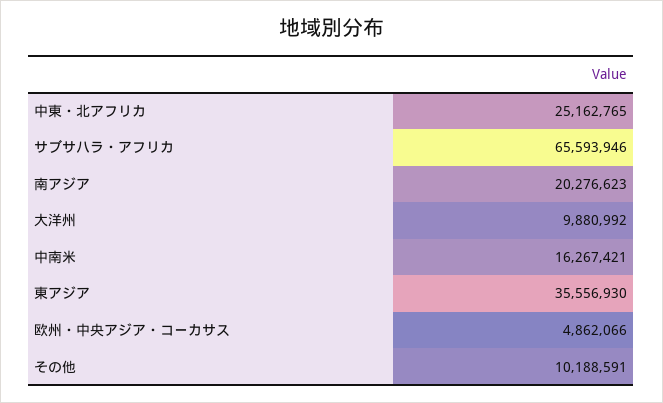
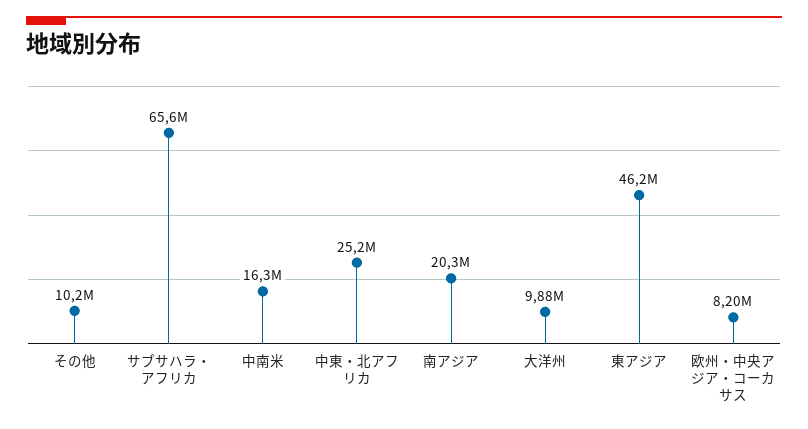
  {
    "中東・北アフリカ": 25162765,
    "サブサハラ・アフリカ": 65593946,
    "南アジア": 20276623,
    "大洋州": 9880992,
    "中南米": 16267421,
-   "東アジア": 35556930,
+   "東アジア": 46200000,
-   "欧州・中央アジア・コーカサス": 4862066,
+   "欧州・中央アジア・コーカサス": 8200000,
    "その他": 10188591
  }

